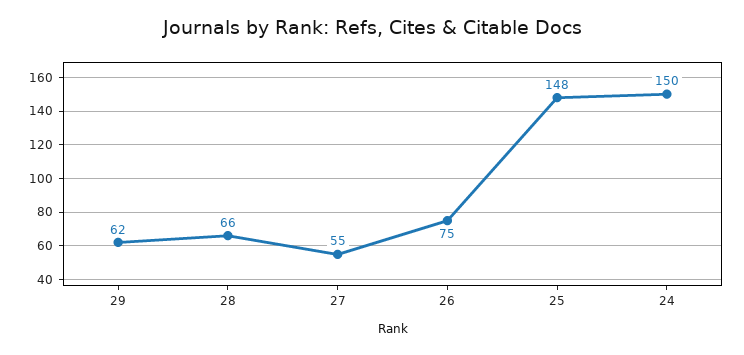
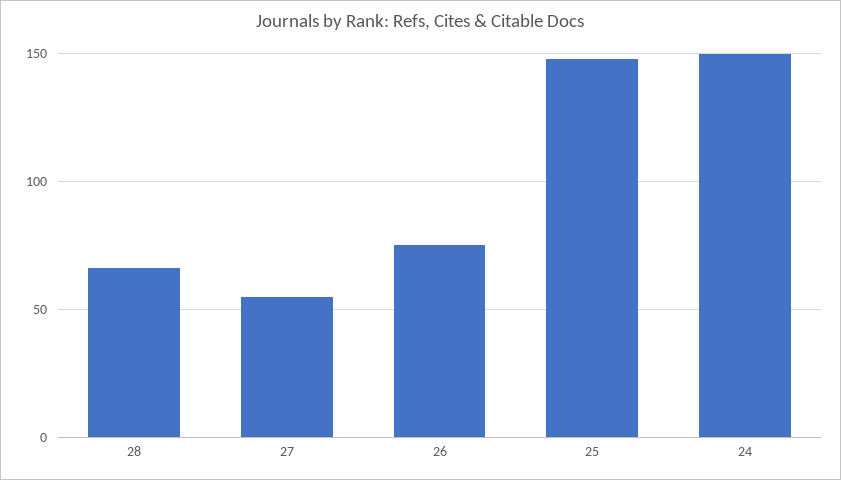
  {
-   "29": 62,
    "28": 66,
    "27": 55,
    "26": 75,
    "25": 148,
    "24": 150
  }

